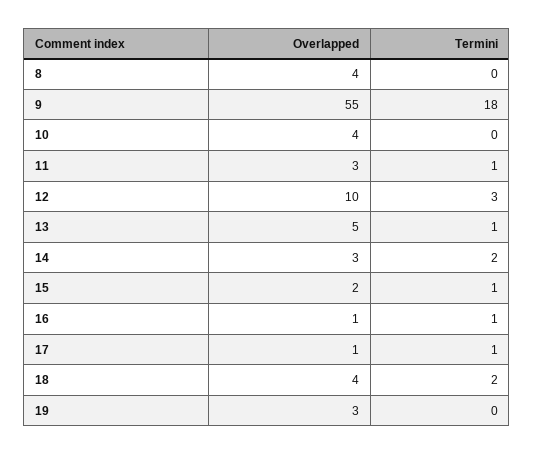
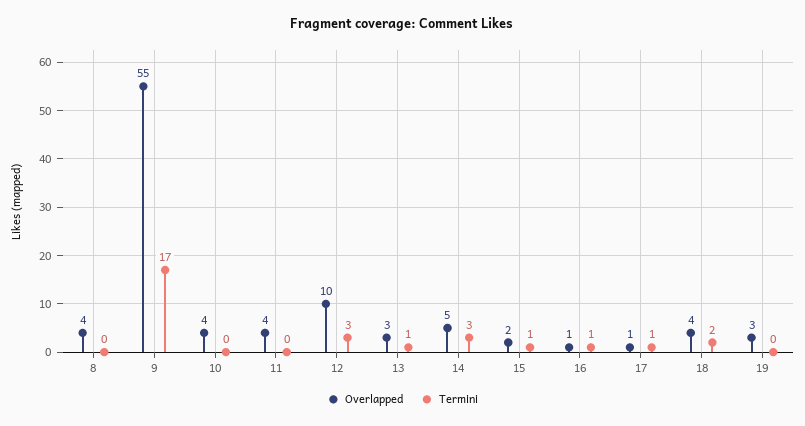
  {
    "Overlapped": {
      "8": 4,
      "9": 55,
      "10": 4,
-     "11": 3,
+     "11": 4,
      "12": 10,
-     "13": 5,
+     "13": 3,
-     "14": 3,
+     "14": 5,
      "15": 2,
      "16": 1,
      "17": 1,
      "18": 4,
      "19": 3
    },
    "Termini": {
      "8": 0,
-     "9": 18,
+     "9": 17,
      "10": 0,
-     "11": 1,
+     "11": 0,
      "12": 3,
      "13": 1,
-     "14": 2,
+     "14": 3,
      "15": 1,
      "16": 1,
      "17": 1,
      "18": 2,
      "19": 0
    }
  }

